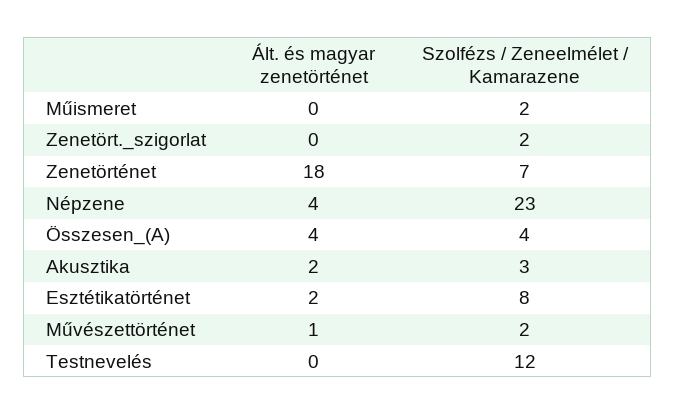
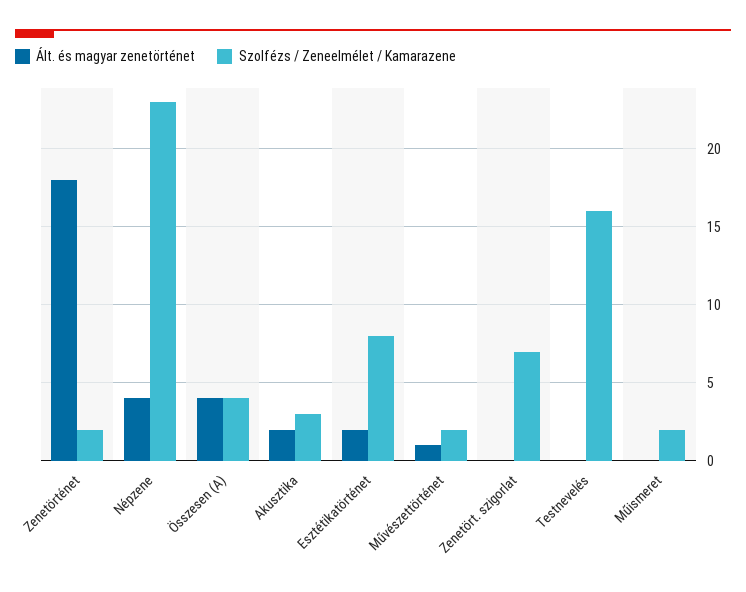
  {
    "Ált. és magyar zenetörténet": {
      "Műismeret": 0,
      "Zenetört._szigorlat": 0,
      "Zenetörténet": 18,
      "Népzene": 4,
      "Összesen_(A)": 4,
      "Akusztika": 2,
      "Esztétikatörténet": 2,
      "Művészettörténet": 1,
      "Testnevelés": 0
    },
    "Szolfézs / Zeneelmélet / Kamarazene": {
      "Műismeret": 2,
-     "Zenetört._szigorlat": 2,
+     "Zenetört._szigorlat": 7,
-     "Zenetörténet": 7,
+     "Zenetörténet": 2,
      "Népzene": 23,
      "Összesen_(A)": 4,
      "Akusztika": 3,
      "Esztétikatörténet": 8,
      "Művészettörténet": 2,
-     "Testnevelés": 12
+     "Testnevelés": 16
    }
  }

